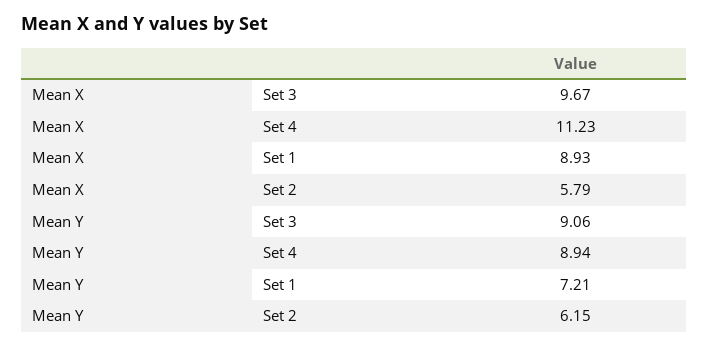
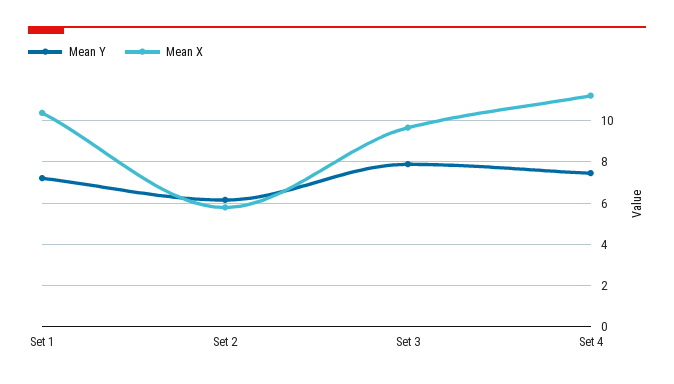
  {
    "Mean X": {
      "Set 3": 9.67,
      "Set 4": 11.23,
-     "Set 1": 8.93,
+     "Set 1": 10.5,
      "Set 2": 5.79
    },
    "Mean Y": {
-     "Set 3": 9.06,
+     "Set 3": 8,
-     "Set 4": 8.94,
+     "Set 4": 7.5,
      "Set 1": 7.21,
      "Set 2": 6.15
    }
  }

